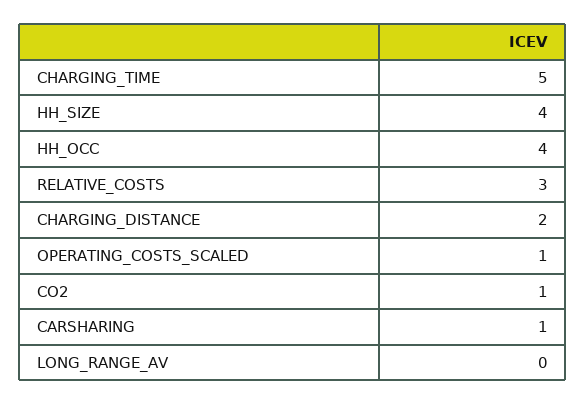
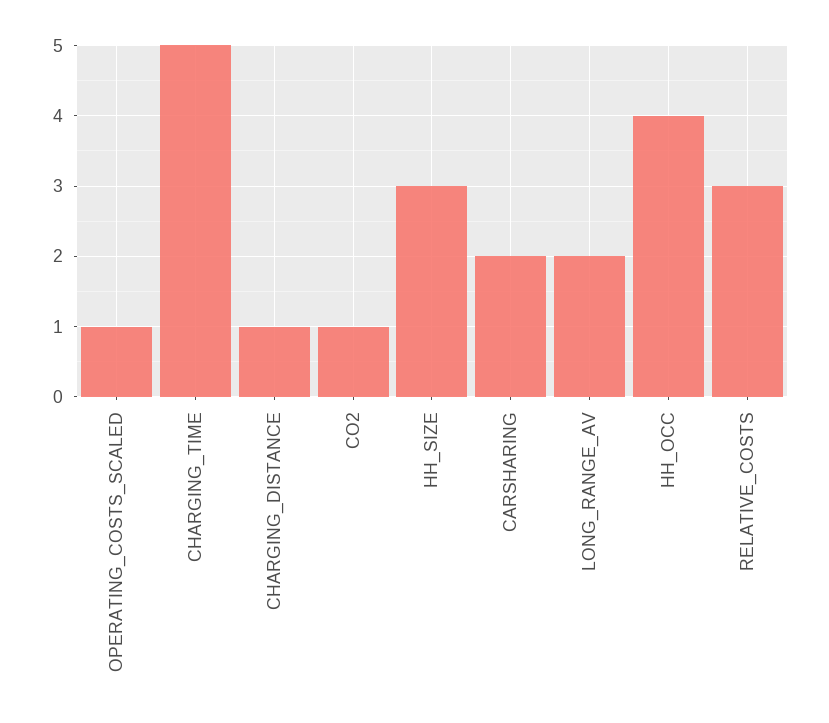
  {
    "CHARGING_TIME": 5,
-   "HH_SIZE": 4,
+   "HH_SIZE": 3,
    "HH_OCC": 4,
    "RELATIVE_COSTS": 3,
-   "CHARGING_DISTANCE": 2,
+   "CHARGING_DISTANCE": 1,
    "OPERATING_COSTS_SCALED": 1,
    "CO2": 1,
-   "CARSHARING": 1,
+   "CARSHARING": 2,
-   "LONG_RANGE_AV": 0
+   "LONG_RANGE_AV": 2
  }

